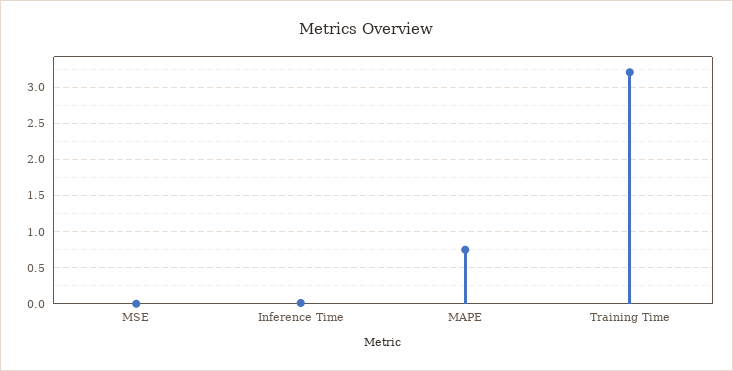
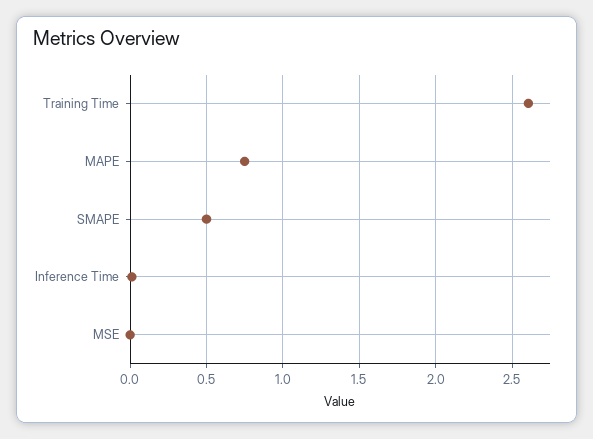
  {
    "MSE": 0,
    "Inference Time": 0,
    "MAPE": 0.75,
-   "Training Time": 3.2
+   "Training Time": 2.6,
+   "SMAPE": 0.5
  }

